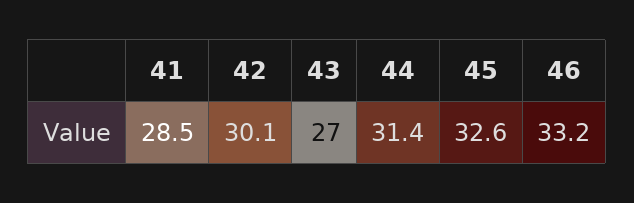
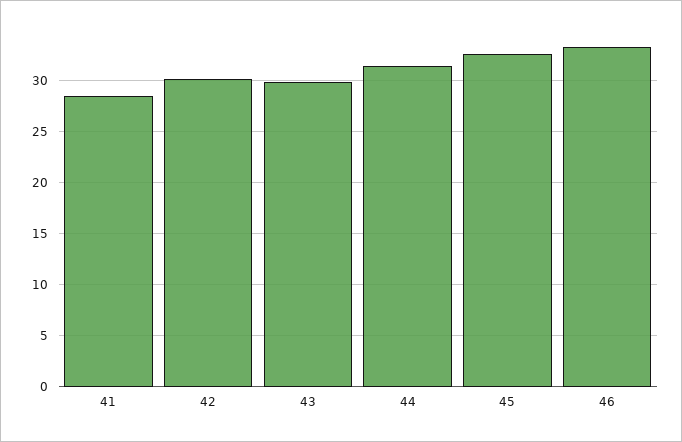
  {
    "41": 28.5,
    "42": 30.1,
-   "43": 27,
+   "43": 30,
    "44": 31.4,
    "45": 32.6,
    "46": 33.2
  }

